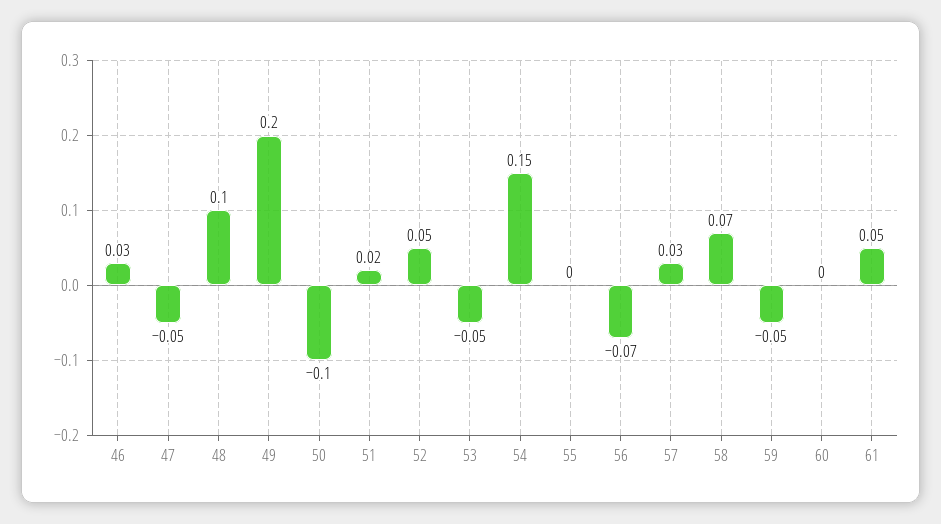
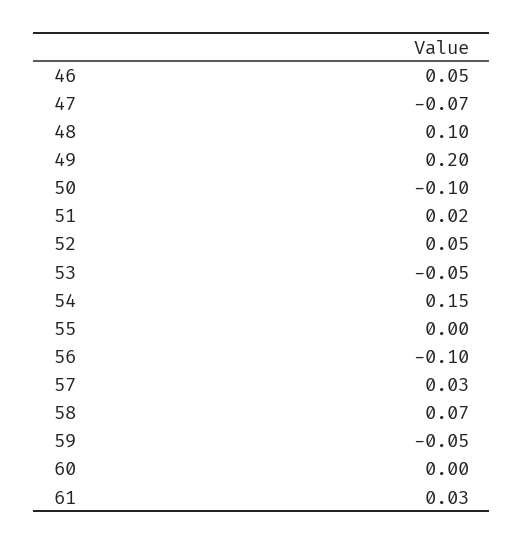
  {
-   "46": 0.03,
+   "46": 0.05,
-   "47": -0.05,
+   "47": -0.07,
    "48": 0.1,
    "49": 0.2,
    "50": -0.1,
    "51": 0.02,
    "52": 0.05,
    "53": -0.05,
    "54": 0.15,
    "55": 0,
-   "56": -0.07,
+   "56": -0.1,
    "57": 0.03,
    "58": 0.07,
    "59": -0.05,
    "60": 0,
-   "61": 0.05
+   "61": 0.03
  }

